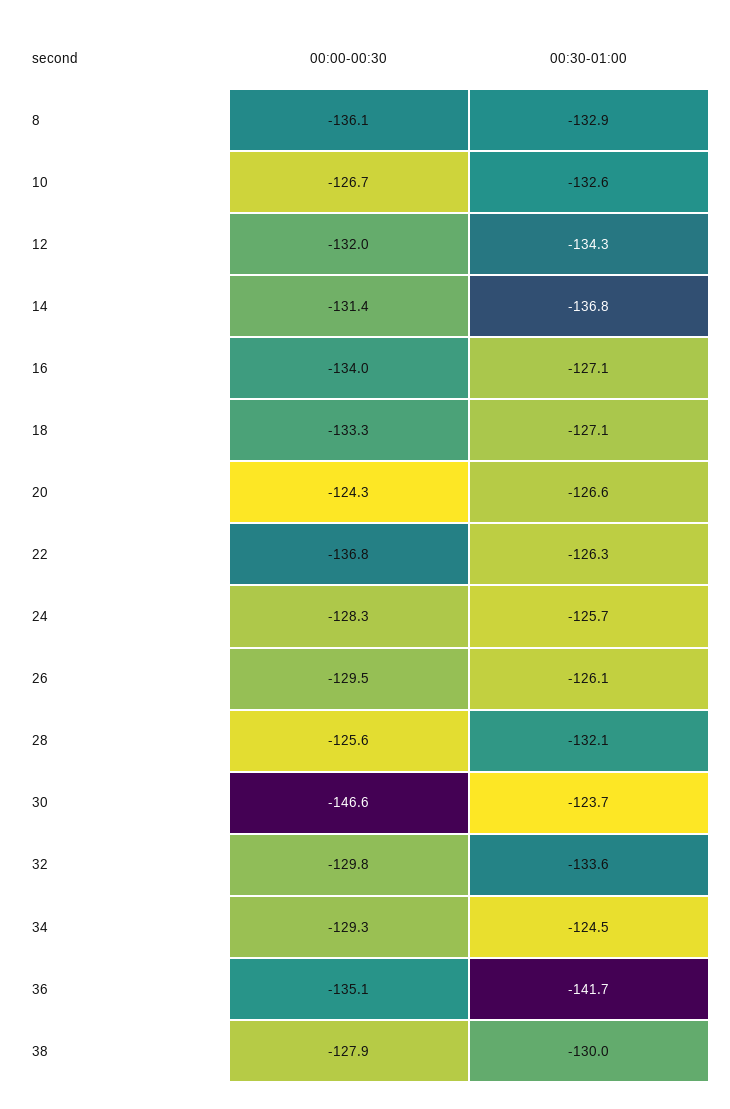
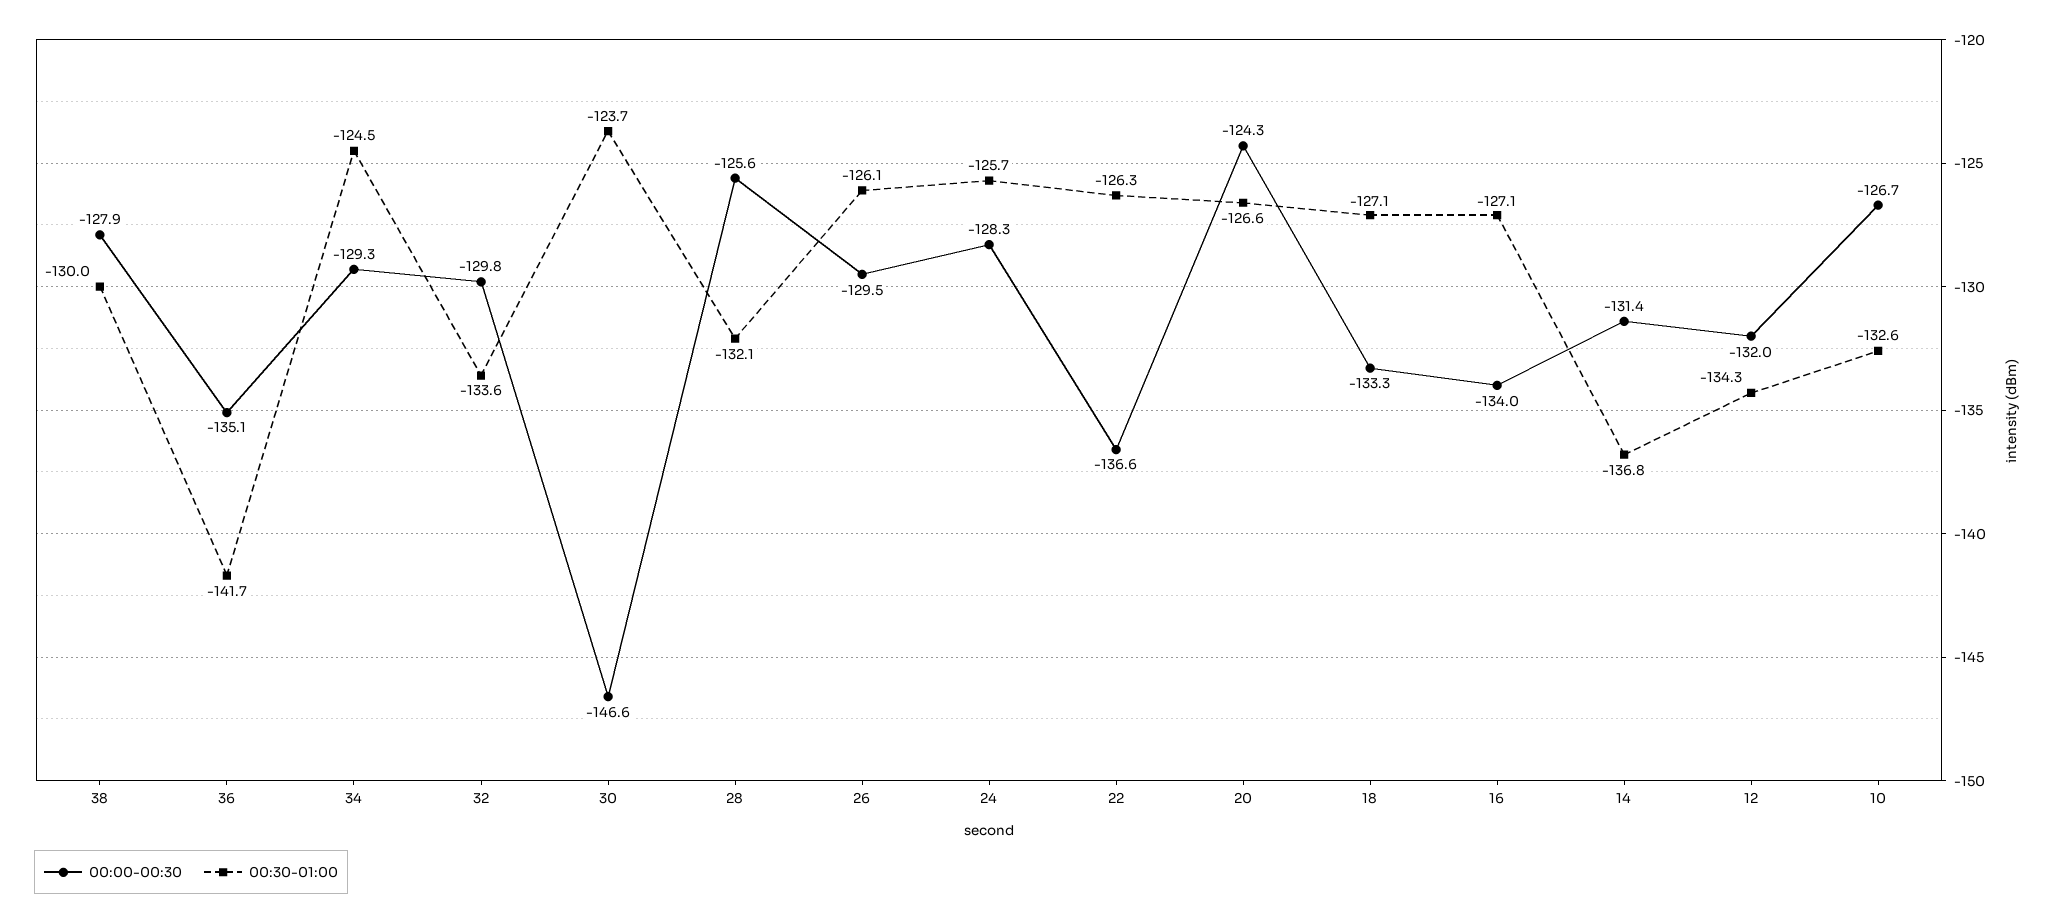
  {
    "00:00-00:30": {
-     "8": -136.1,
      "10": -126.7,
      "12": -132,
      "14": -131.4,
      "16": -134,
      "18": -133.3,
      "20": -124.3,
-     "22": -136.8,
+     "22": -136.6,
      "24": -128.3,
      "26": -129.5,
      "28": -125.6,
      "30": -146.6,
      "32": -129.8,
      "34": -129.3,
      "36": -135.1,
      "38": -127.9
    },
    "00:30-01:00": {
-     "8": -132.9,
      "10": -132.6,
      "12": -134.3,
      "14": -136.8,
      "16": -127.1,
      "18": -127.1,
      "20": -126.6,
      "22": -126.3,
      "24": -125.7,
      "26": -126.1,
      "28": -132.1,
      "30": -123.7,
      "32": -133.6,
      "34": -124.5,
      "36": -141.7,
      "38": -130
    }
  }

